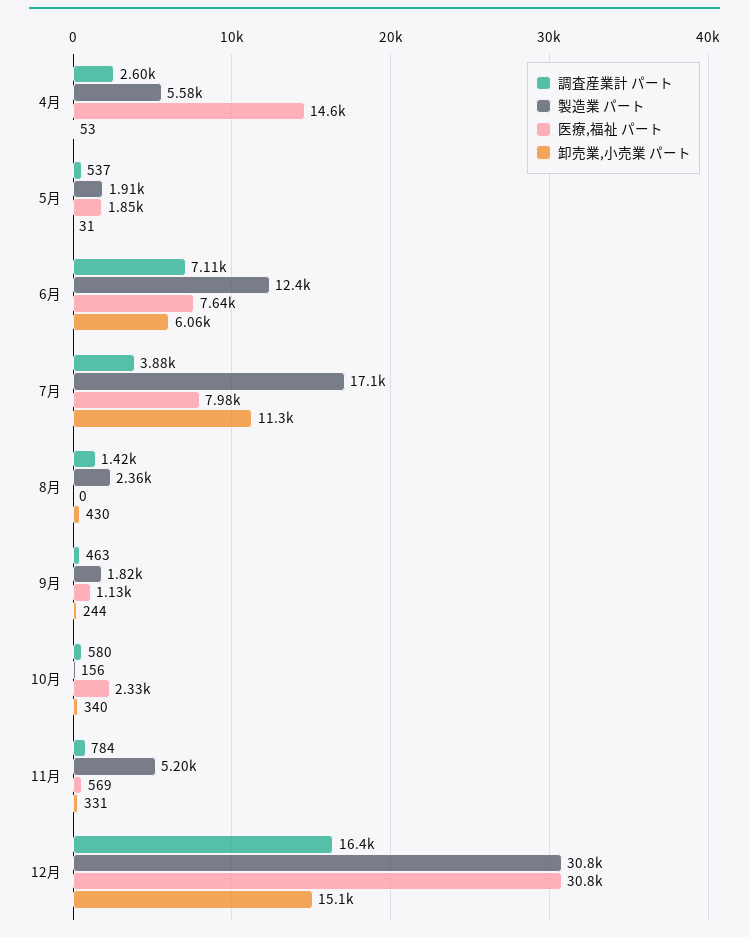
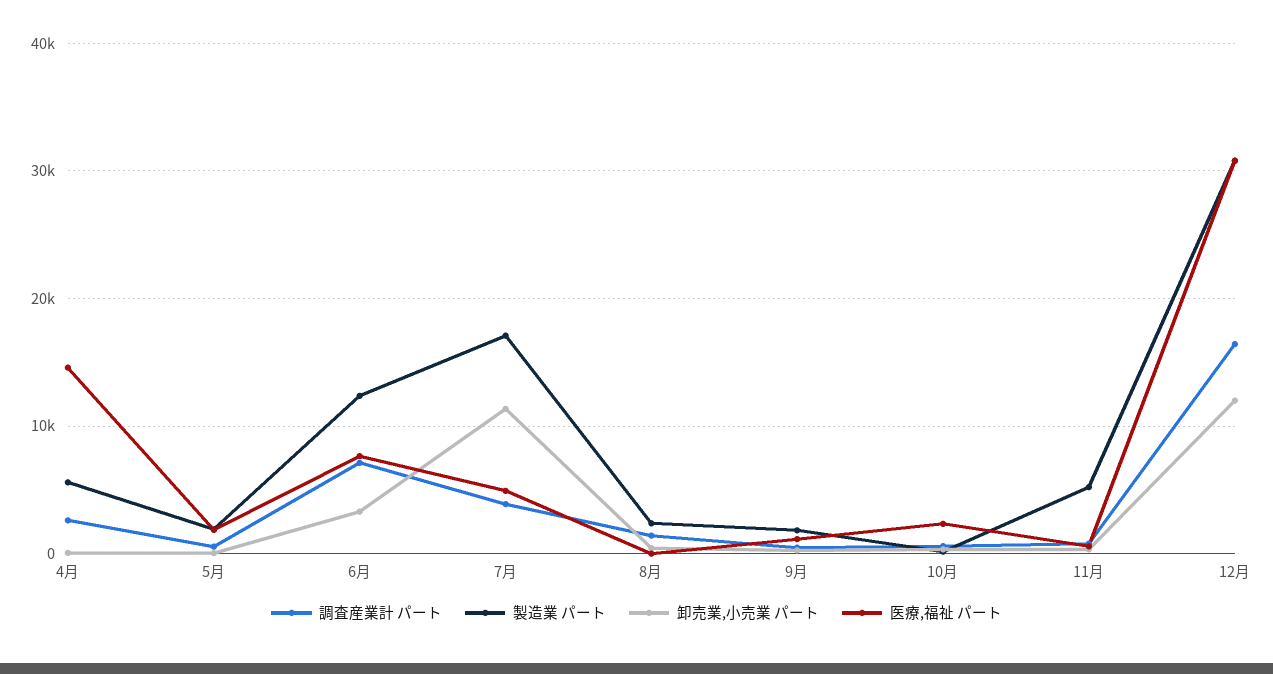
  {
    "調査産業計 パート": {
      "4月": 2600,
      "5月": 537,
      "6月": 7110,
      "7月": 3880,
      "8月": 1420,
      "9月": 463,
      "10月": 580,
      "11月": 784,
      "12月": 16400
    },
    "製造業 パート": {
      "4月": 5580,
      "5月": 1910,
      "6月": 12400,
      "7月": 17100,
      "8月": 2360,
      "9月": 1820,
      "10月": 156,
      "11月": 5200,
      "12月": 30800
    },
    "医療,福祉 パート": {
      "4月": 14600,
      "5月": 1850,
      "6月": 7640,
-     "7月": 7980,
+     "7月": 5000,
      "8月": 0,
      "9月": 1130,
      "10月": 2330,
      "11月": 569,
      "12月": 30800
    },
    "卸売業,小売業 パート": {
      "4月": 53,
      "5月": 31,
-     "6月": 6060,
+     "6月": 3000,
      "7月": 11300,
      "8月": 430,
      "9月": 244,
      "10月": 340,
      "11月": 331,
-     "12月": 15100
+     "12月": 12000
    }
  }

